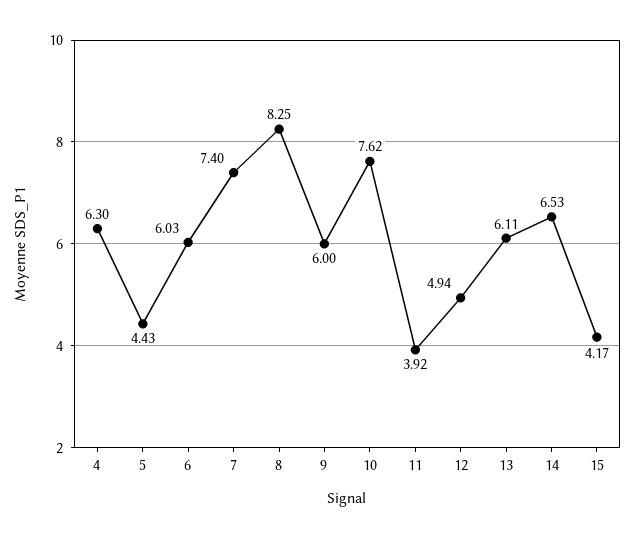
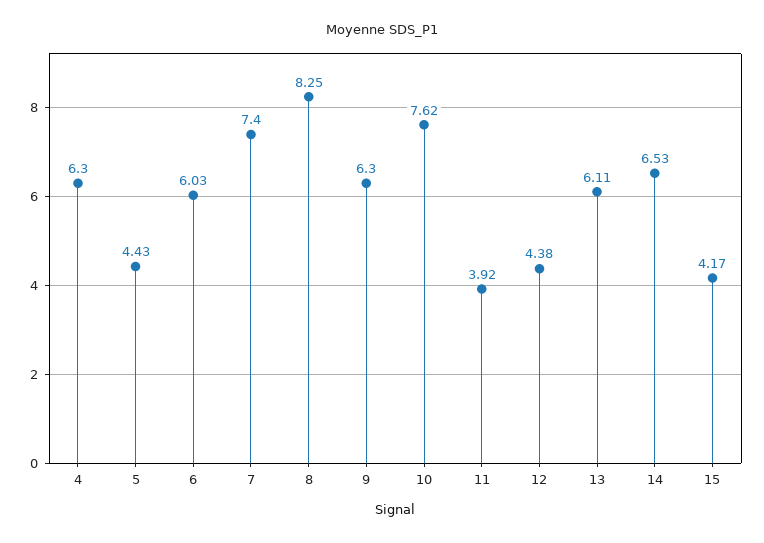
  {
    "4": 6.3,
    "5": 4.43,
    "6": 6.03,
    "7": 7.4,
    "8": 8.25,
-   "9": 6,
+   "9": 6.3,
    "10": 7.62,
    "11": 3.92,
-   "12": 4.94,
+   "12": 4.38,
    "13": 6.11,
    "14": 6.53,
    "15": 4.17
  }

